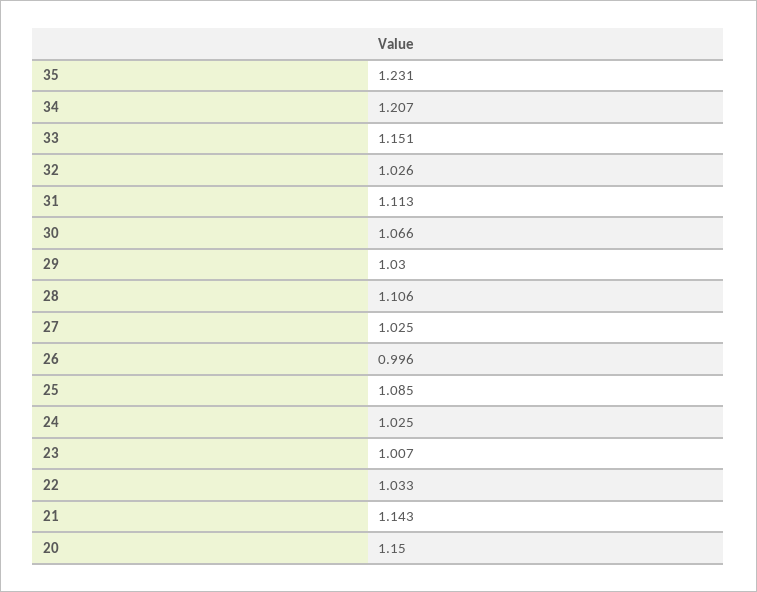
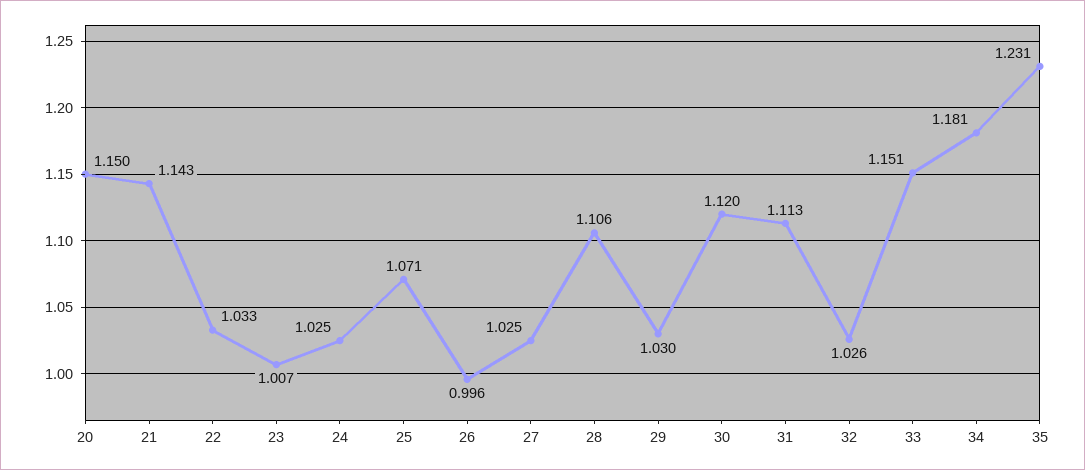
  {
    "35": 1.231,
-   "34": 1.207,
+   "34": 1.181,
    "33": 1.151,
    "32": 1.026,
    "31": 1.113,
-   "30": 1.066,
+   "30": 1.12,
    "29": 1.03,
    "28": 1.106,
    "27": 1.025,
    "26": 0.996,
-   "25": 1.085,
+   "25": 1.071,
    "24": 1.025,
    "23": 1.007,
    "22": 1.033,
    "21": 1.143,
    "20": 1.15
  }

